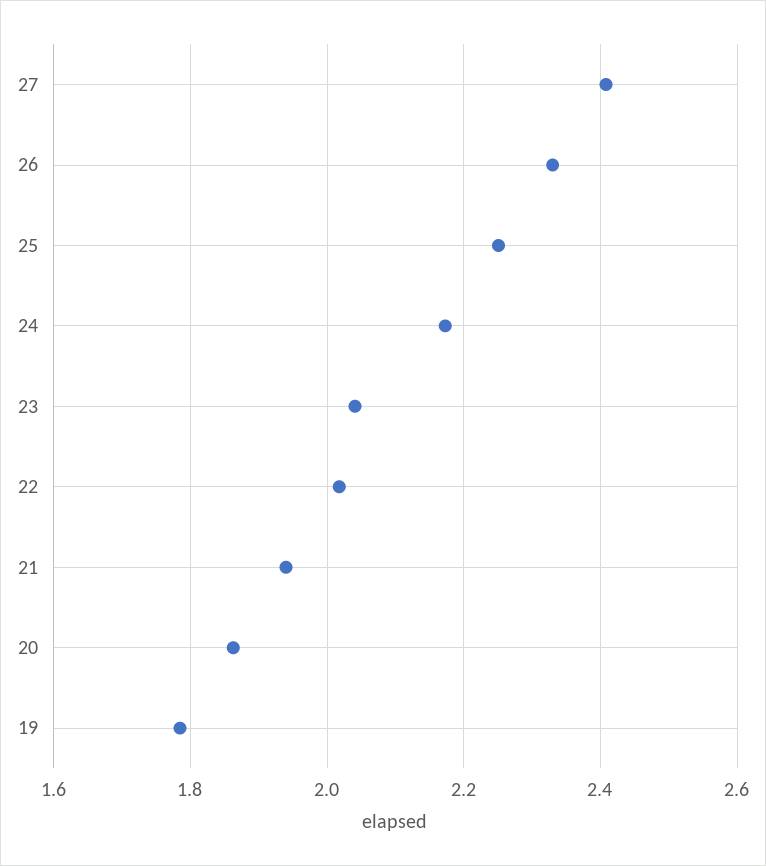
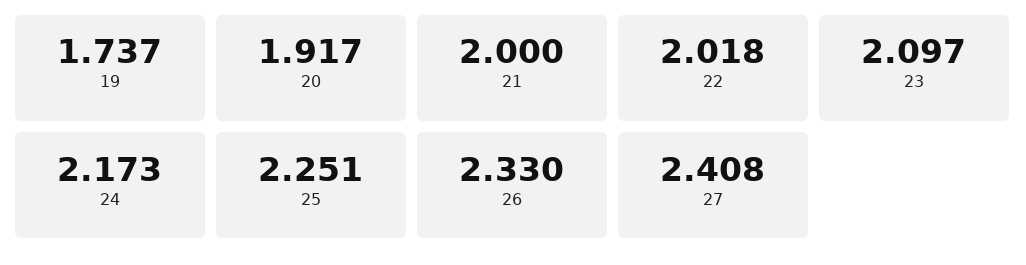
  {
    "27": 2.408,
    "26": 2.33,
    "25": 2.251,
    "24": 2.173,
-   "23": 2.04,
+   "23": 2.097,
    "22": 2.018,
-   "21": 1.94,
+   "21": 2,
-   "20": 1.86,
+   "20": 1.917,
-   "19": 1.78
+   "19": 1.737
  }

